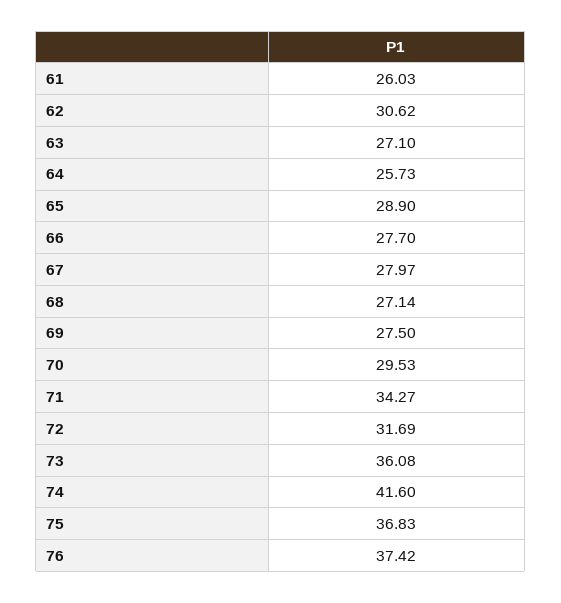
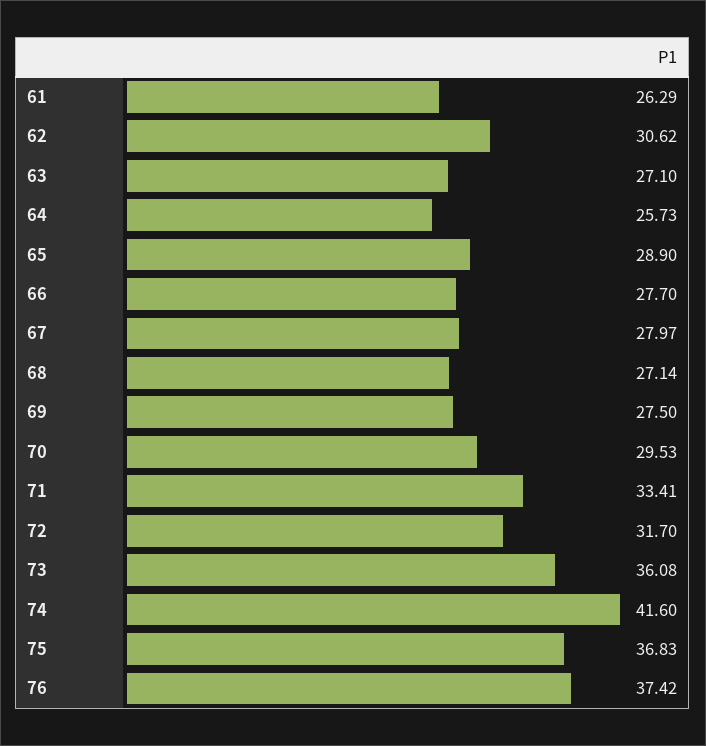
  {
-   "61": 26.03,
+   "61": 26.29,
    "62": 30.62,
    "63": 27.1,
    "64": 25.73,
    "65": 28.9,
    "66": 27.7,
    "67": 27.97,
    "68": 27.14,
    "69": 27.5,
    "70": 29.53,
-   "71": 34.27,
+   "71": 33.41,
-   "72": 31.69,
+   "72": 31.7,
    "73": 36.08,
    "74": 41.6,
    "75": 36.83,
    "76": 37.42
  }

